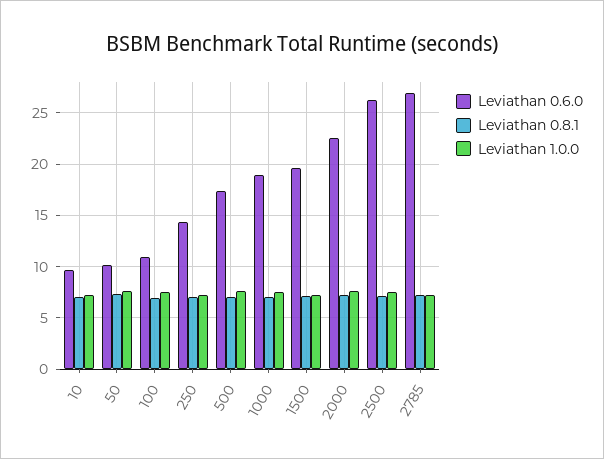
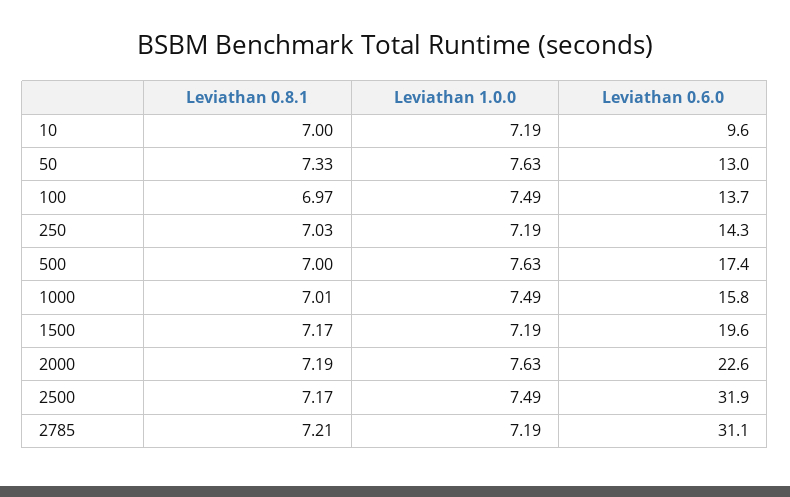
  {
    "Leviathan 0.6.0": {
      "10": 9.6,
-     "50": 10,
+     "50": 13,
-     "100": 11,
+     "100": 13.7,
      "250": 14.3,
      "500": 17.4,
-     "1000": 19,
+     "1000": 15.8,
      "1500": 19.6,
      "2000": 22.6,
-     "2500": 26,
+     "2500": 31.9,
-     "2785": 27
+     "2785": 31.1
    },
    "Leviathan 0.8.1": {
      "10": 7,
      "50": 7.33,
      "100": 6.97,
      "250": 7.03,
      "500": 7,
      "1000": 7.01,
      "1500": 7.17,
      "2000": 7.19,
      "2500": 7.17,
      "2785": 7.21
    },
    "Leviathan 1.0.0": {
      "10": 7.19,
      "50": 7.63,
      "100": 7.49,
      "250": 7.19,
      "500": 7.63,
      "1000": 7.49,
      "1500": 7.19,
      "2000": 7.63,
      "2500": 7.49,
      "2785": 7.19
    }
  }

